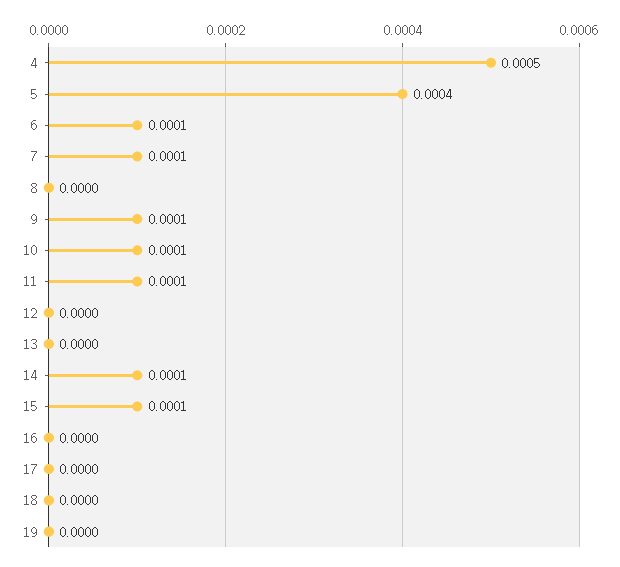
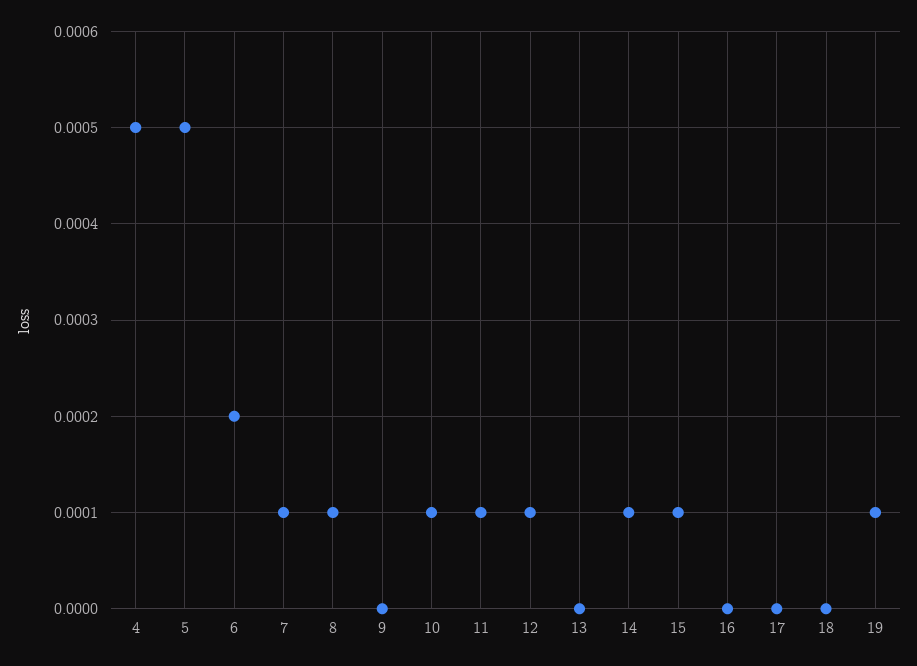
  {
    "4": 0.0005,
-   "5": 0.0004,
+   "5": 0.0005,
-   "6": 0.0001,
+   "6": 0.0002,
    "7": 0.0001,
-   "8": 0,
+   "8": 0.0001,
-   "9": 0.0001,
+   "9": 0,
    "10": 0.0001,
    "11": 0.0001,
-   "12": 0,
+   "12": 0.0001,
    "13": 0,
    "14": 0.0001,
    "15": 0.0001,
    "16": 0,
    "17": 0,
    "18": 0,
-   "19": 0
+   "19": 0.0001
  }

